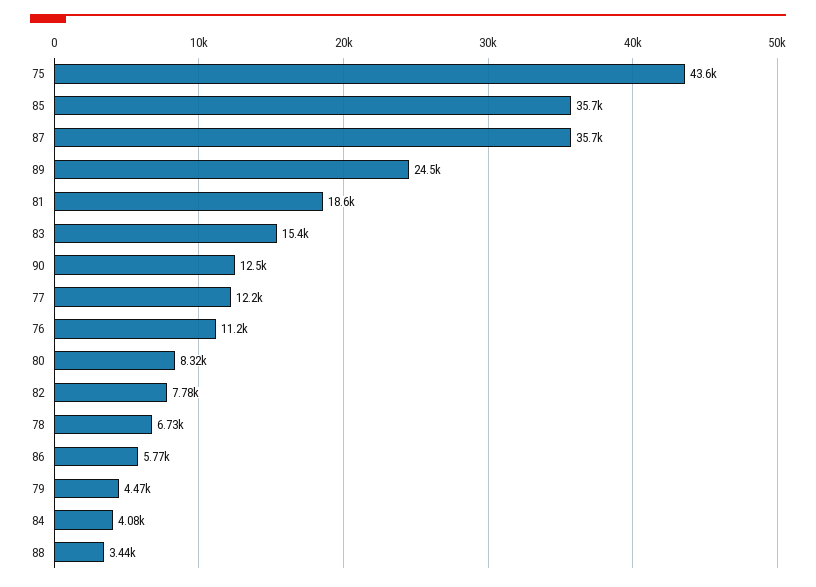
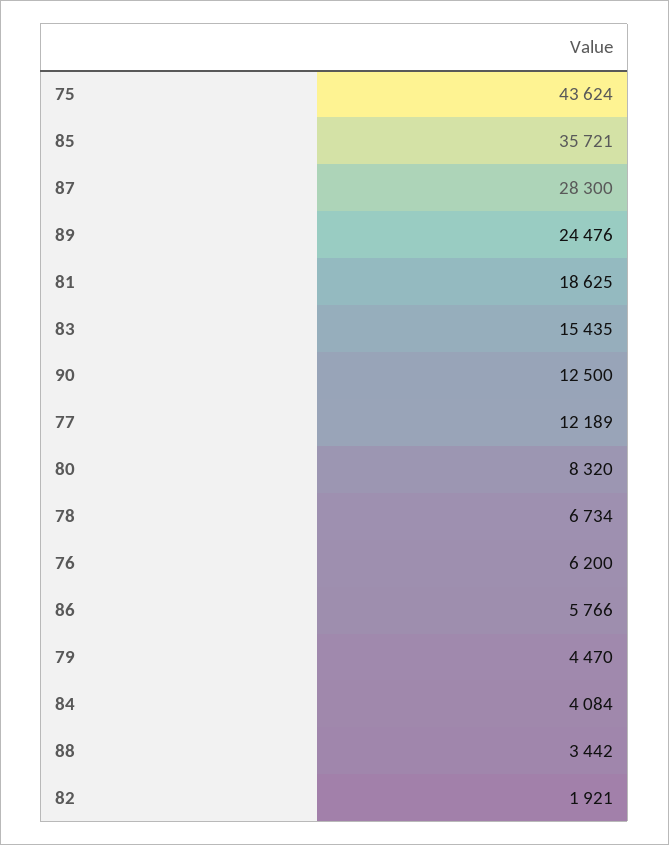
  {
    "75": 43624,
    "85": 35721,
-   "87": 35700,
+   "87": 28300,
    "89": 24476,
    "81": 18625,
    "83": 15435,
    "90": 12500,
    "77": 12189,
-   "76": 11200,
+   "76": 6200,
    "80": 8320,
-   "82": 7780,
+   "82": 1921,
    "78": 6734,
    "86": 5766,
    "79": 4470,
    "84": 4084,
    "88": 3442
  }

